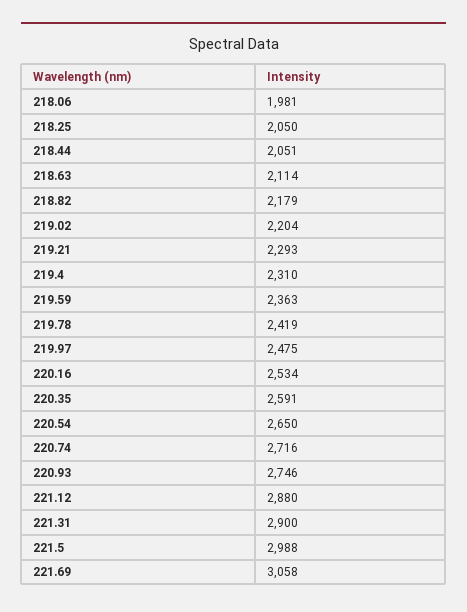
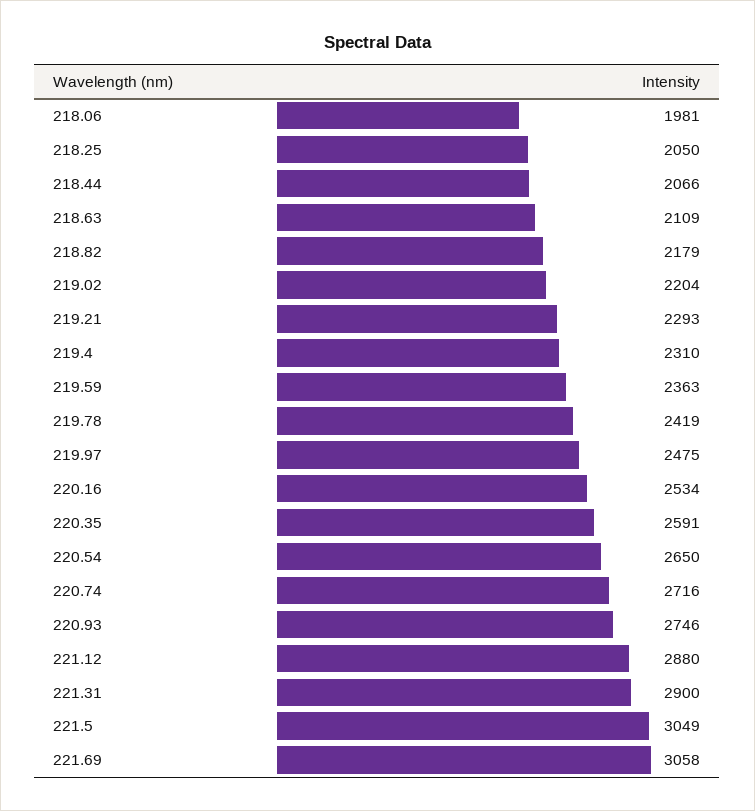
  {
    "218.06": 1981,
    "218.25": 2050,
-   "218.44": 2051,
+   "218.44": 2066,
-   "218.63": 2114,
+   "218.63": 2109,
    "218.82": 2179,
    "219.02": 2204,
    "219.21": 2293,
    "219.4": 2310,
    "219.59": 2363,
    "219.78": 2419,
    "219.97": 2475,
    "220.16": 2534,
    "220.35": 2591,
    "220.54": 2650,
    "220.74": 2716,
    "220.93": 2746,
    "221.12": 2880,
    "221.31": 2900,
-   "221.5": 2988,
+   "221.5": 3049,
    "221.69": 3058
  }

